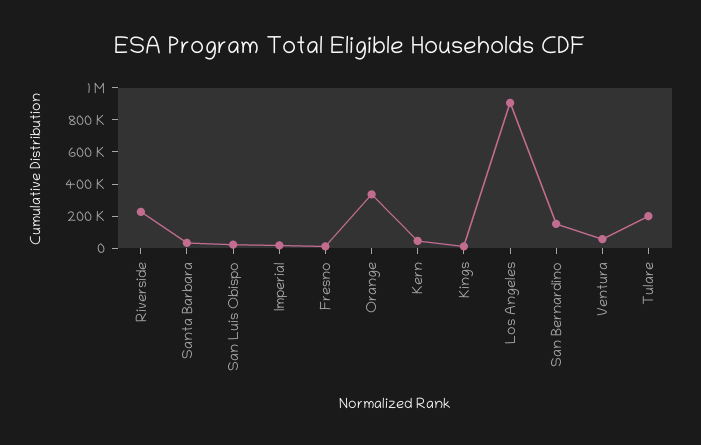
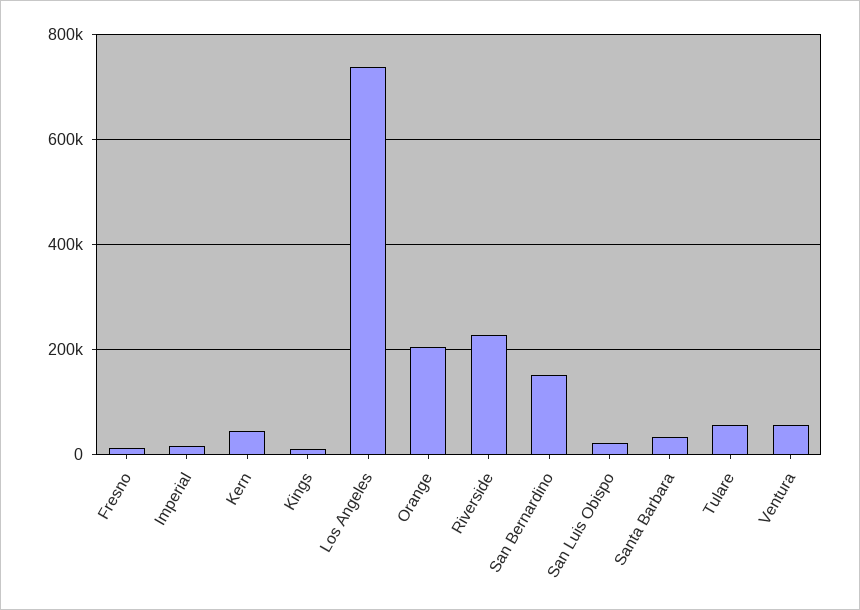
  {
    "Riverside": 220000,
    "Santa Barbara": 40000,
    "San Luis Obispo": 20000,
    "Imperial": 20000,
    "Fresno": 20000,
-   "Orange": 350000,
+   "Orange": 200000,
    "Kern": 40000,
    "Kings": 20000,
-   "Los Angeles": 900000,
+   "Los Angeles": 740000,
    "San Bernardino": 160000,
    "Ventura": 60000,
-   "Tulare": 200000
+   "Tulare": 60000
  }

